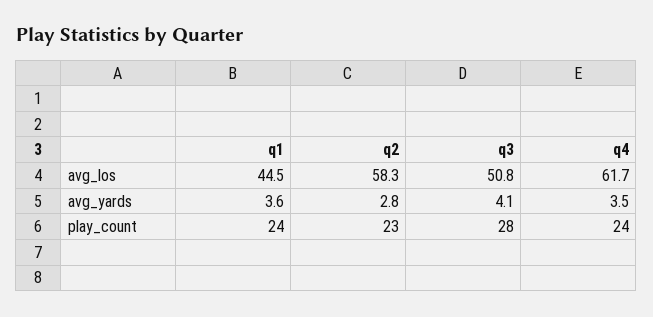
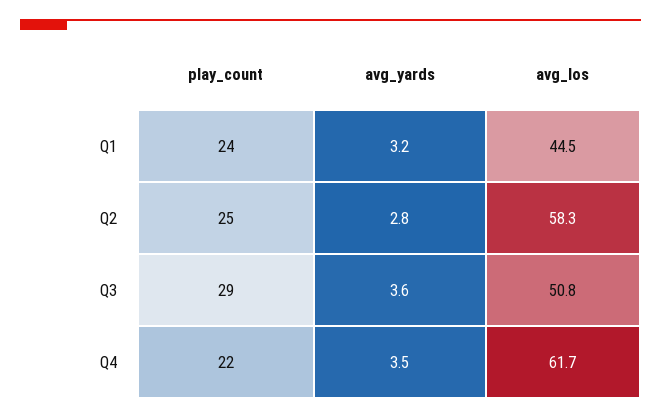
  {
    "q1": {
      "avg_los": 44.5,
-     "avg_yards": 3.6,
+     "avg_yards": 3.2,
      "play_count": 24
    },
    "q2": {
      "avg_los": 58.3,
      "avg_yards": 2.8,
-     "play_count": 23
+     "play_count": 25
    },
    "q3": {
      "avg_los": 50.8,
-     "avg_yards": 4.1,
+     "avg_yards": 3.6,
-     "play_count": 28
+     "play_count": 29
    },
    "q4": {
      "avg_los": 61.7,
      "avg_yards": 3.5,
-     "play_count": 24
+     "play_count": 22
    }
  }

